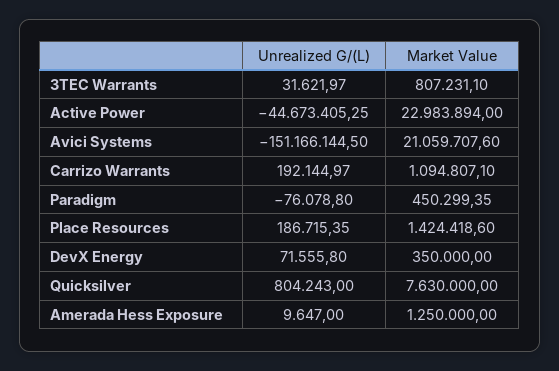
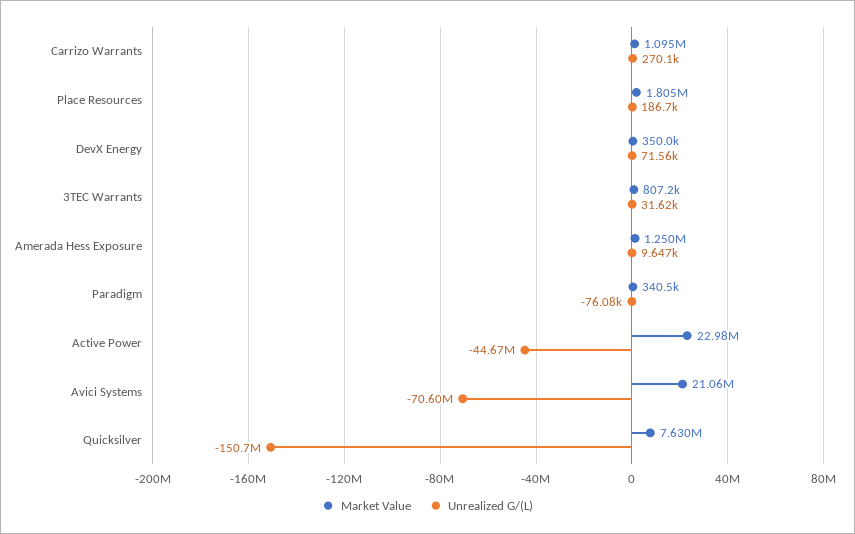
  {
    "Unrealized G/(L)": {
      "3TEC Warrants": 31621.97,
      "Active Power": -44673405.25,
-     "Avici Systems": -151166144.5,
+     "Avici Systems": -70600000,
-     "Carrizo Warrants": 192144.97,
+     "Carrizo Warrants": 270100,
      "Paradigm": -76078.8,
      "Place Resources": 186715.35,
      "DevX Energy": 71555.8,
-     "Quicksilver": 804243,
+     "Quicksilver": -150700000,
      "Amerada Hess Exposure": 9647
    },
    "Market Value": {
      "3TEC Warrants": 807231.1,
      "Active Power": 22983894,
      "Avici Systems": 21059707.6,
      "Carrizo Warrants": 1094807.1,
-     "Paradigm": 450299.35,
+     "Paradigm": 340500,
-     "Place Resources": 1424418.6,
+     "Place Resources": 1805000,
      "DevX Energy": 350000,
      "Quicksilver": 7630000,
      "Amerada Hess Exposure": 1250000
    }
  }

